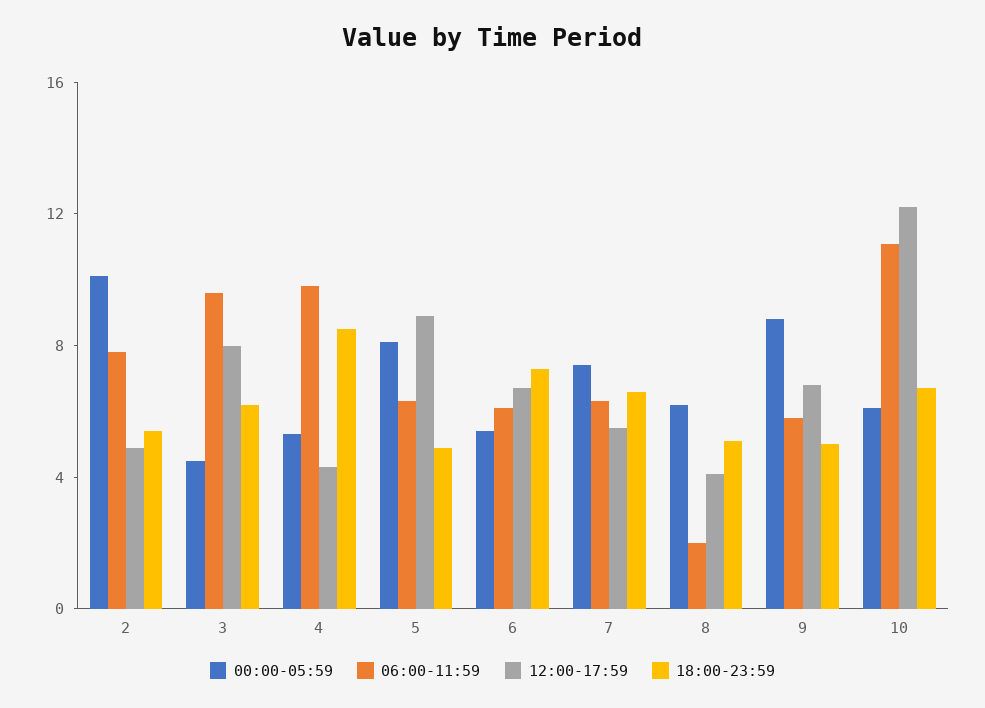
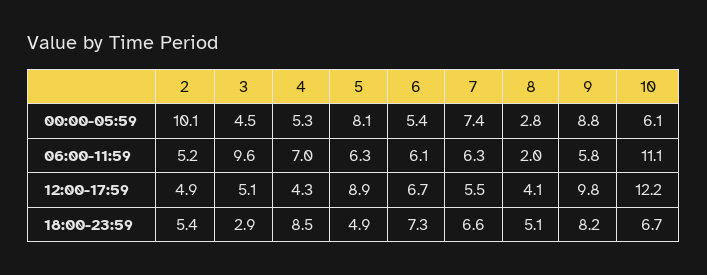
  {
    "00:00-05:59": {
      "2": 10.1,
      "3": 4.5,
      "4": 5.3,
      "5": 8.1,
      "6": 5.4,
      "7": 7.4,
-     "8": 6,
+     "8": 2.8,
      "9": 8.8,
      "10": 6.1
    },
    "06:00-11:59": {
-     "2": 8,
+     "2": 5.2,
      "3": 9.6,
-     "4": 10,
+     "4": 7,
      "5": 6.3,
      "6": 6.1,
      "7": 6.3,
      "8": 2,
      "9": 5.8,
      "10": 11.1
    },
    "12:00-17:59": {
      "2": 4.9,
-     "3": 8,
+     "3": 5.1,
      "4": 4.3,
      "5": 8.9,
      "6": 6.7,
      "7": 5.5,
      "8": 4.1,
-     "9": 7,
+     "9": 9.8,
      "10": 12.2
    },
    "18:00-23:59": {
      "2": 5.4,
-     "3": 6,
+     "3": 2.9,
      "4": 8.5,
      "5": 4.9,
      "6": 7.3,
      "7": 6.6,
      "8": 5.1,
-     "9": 5,
+     "9": 8.2,
      "10": 6.7
    }
  }

